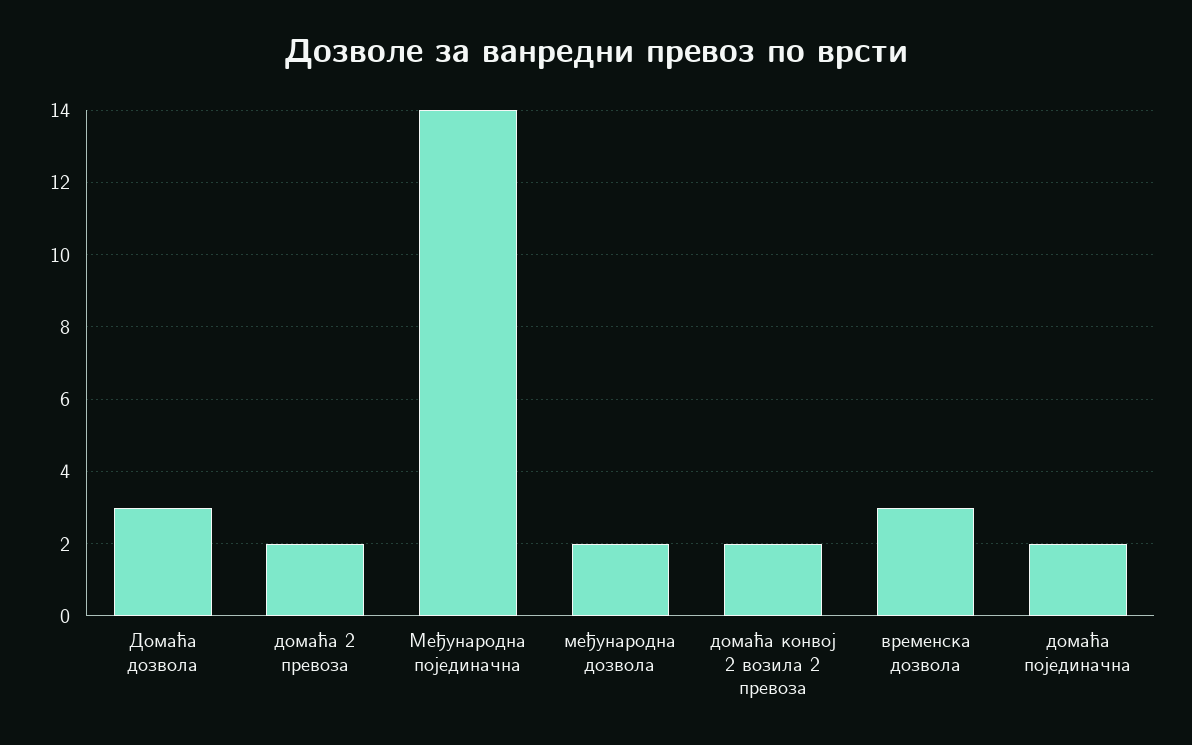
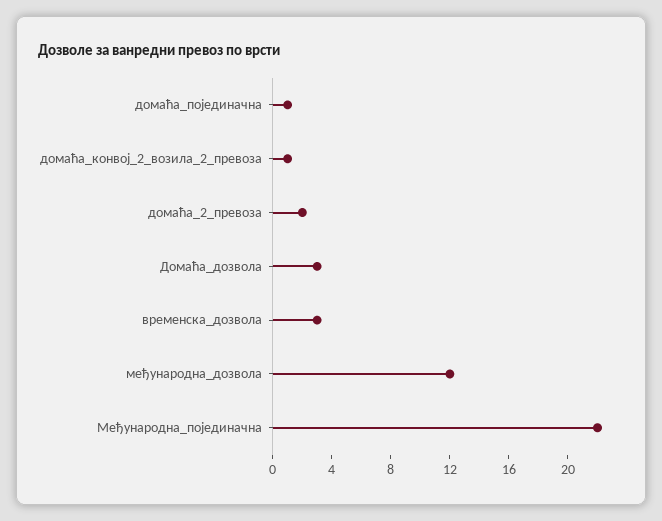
  {
    "Домаћа дозвола": 3,
    "домаћа 2 превоза": 2,
-   "Међународна појединачна": 14,
+   "Међународна појединачна": 22,
-   "међународна дозвола": 2,
+   "међународна дозвола": 12,
-   "домаћа конвој 2 возила 2 превоза": 2,
+   "домаћа конвој 2 возила 2 превоза": 1,
    "временска дозвола": 3,
-   "домаћа појединачна": 2
+   "домаћа појединачна": 1
  }

